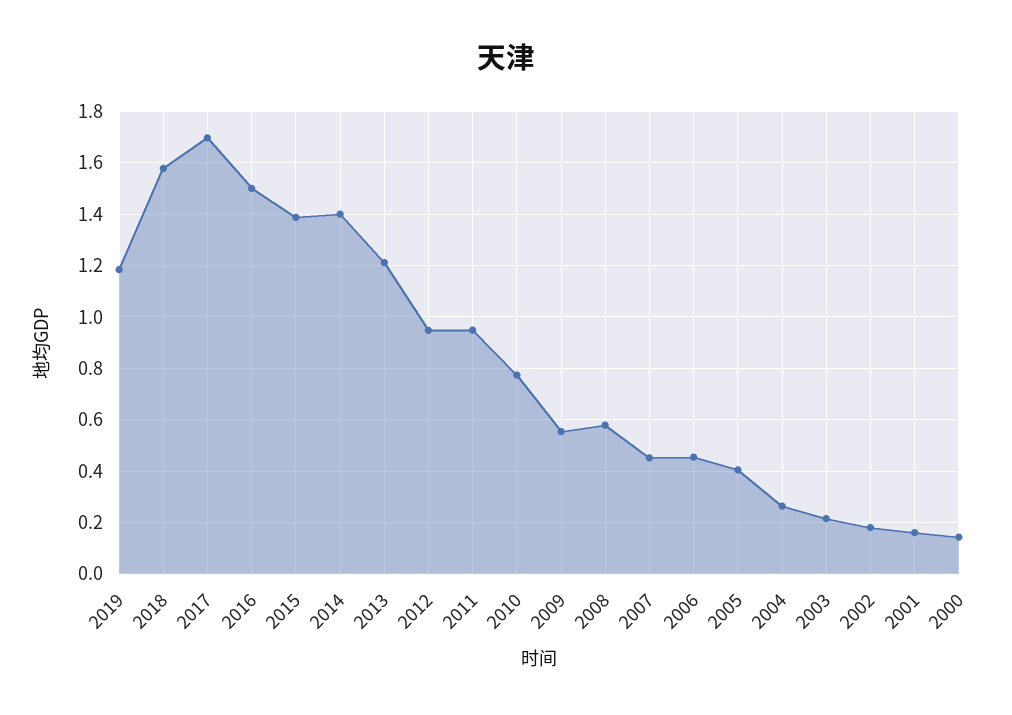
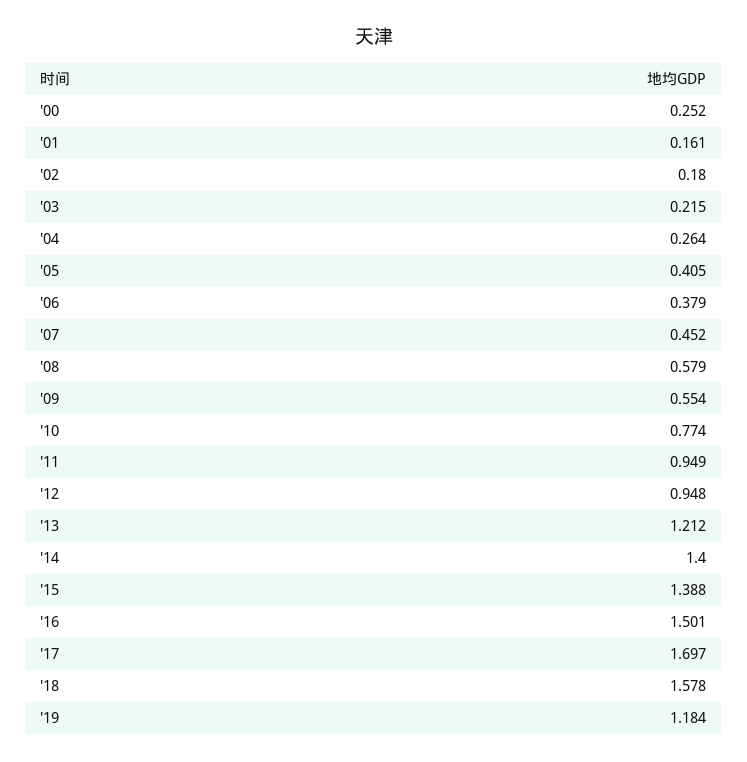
  {
    "2019": 1.184,
    "2018": 1.578,
    "2017": 1.697,
    "2016": 1.501,
    "2015": 1.388,
    "2014": 1.4,
    "2013": 1.212,
    "2012": 0.948,
    "2011": 0.949,
    "2010": 0.774,
    "2009": 0.554,
    "2008": 0.579,
    "2007": 0.452,
-   "2006": 0.45,
+   "2006": 0.379,
    "2005": 0.405,
    "2004": 0.264,
    "2003": 0.215,
    "2002": 0.18,
    "2001": 0.161,
-   "2000": 0.15
+   "2000": 0.252
  }

